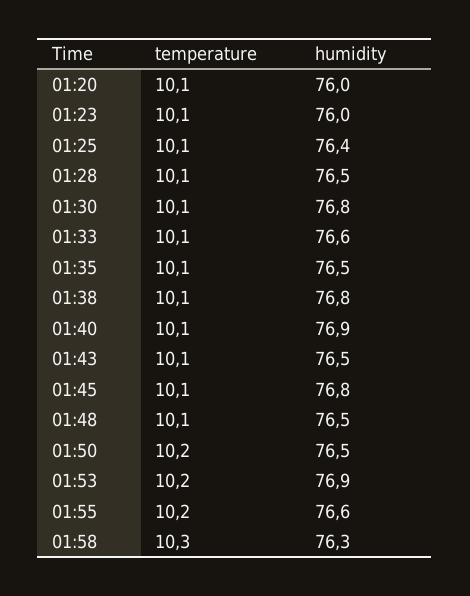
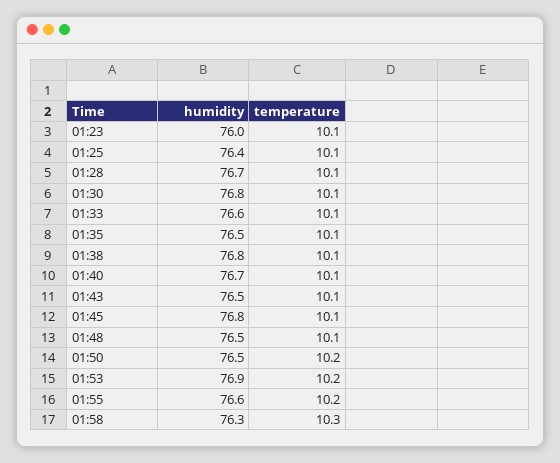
  {
    "temperature": {
-     "01:20": 10.1,
      "01:23": 10.1,
      "01:25": 10.1,
      "01:28": 10.1,
      "01:30": 10.1,
      "01:33": 10.1,
      "01:35": 10.1,
      "01:38": 10.1,
      "01:40": 10.1,
      "01:43": 10.1,
      "01:45": 10.1,
      "01:48": 10.1,
      "01:50": 10.2,
      "01:53": 10.2,
      "01:55": 10.2,
      "01:58": 10.3
    },
    "humidity": {
-     "01:20": 76,
      "01:23": 76,
      "01:25": 76.4,
-     "01:28": 76.5,
+     "01:28": 76.7,
      "01:30": 76.8,
      "01:33": 76.6,
      "01:35": 76.5,
      "01:38": 76.8,
-     "01:40": 76.9,
+     "01:40": 76.7,
      "01:43": 76.5,
      "01:45": 76.8,
      "01:48": 76.5,
      "01:50": 76.5,
      "01:53": 76.9,
      "01:55": 76.6,
      "01:58": 76.3
    }
  }

